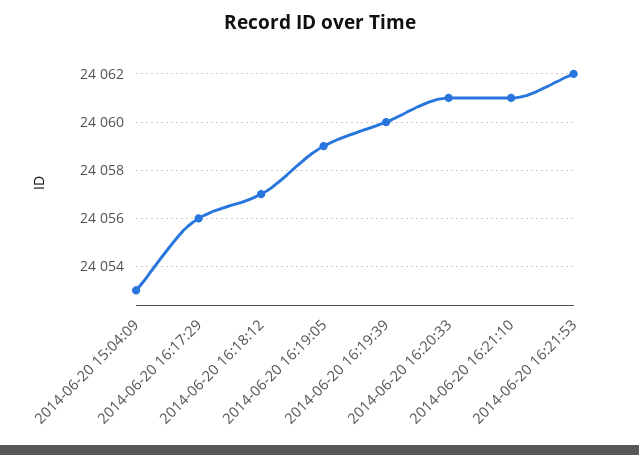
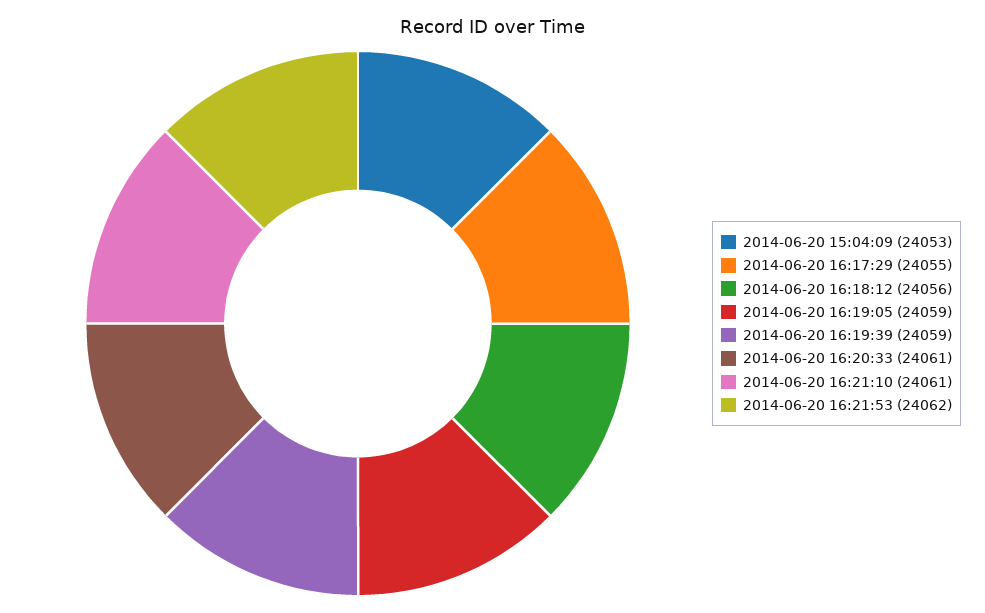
  {
    "2014-06-20 15:04:09": 24053,
-   "2014-06-20 16:17:29": 24056,
+   "2014-06-20 16:17:29": 24055,
-   "2014-06-20 16:18:12": 24057,
+   "2014-06-20 16:18:12": 24056,
    "2014-06-20 16:19:05": 24059,
-   "2014-06-20 16:19:39": 24060,
+   "2014-06-20 16:19:39": 24059,
    "2014-06-20 16:20:33": 24061,
    "2014-06-20 16:21:10": 24061,
    "2014-06-20 16:21:53": 24062
  }

